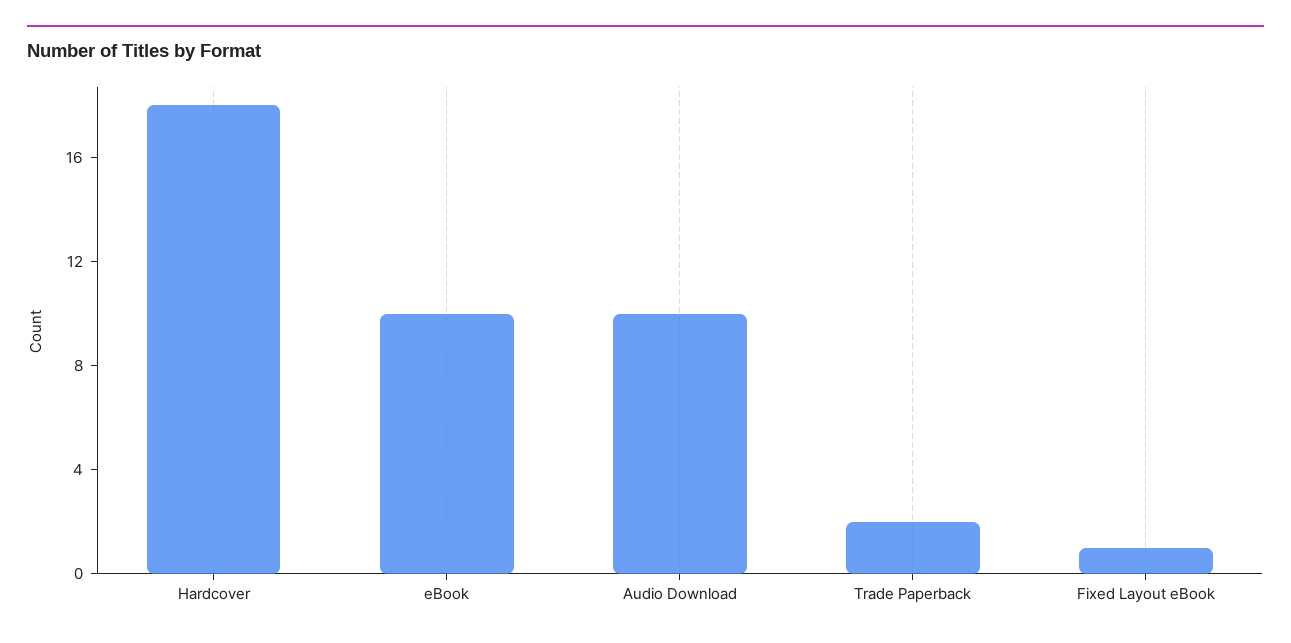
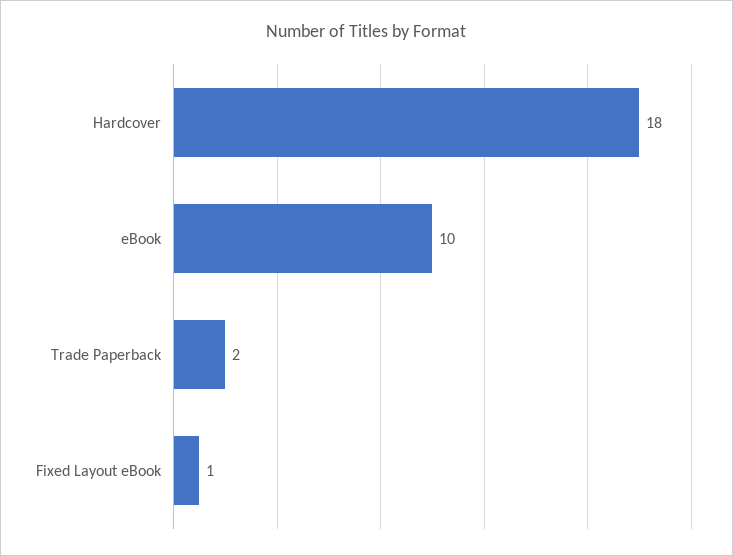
  {
    "Hardcover": 18,
    "eBook": 10,
-   "Audio Download": 10,
    "Trade Paperback": 2,
    "Fixed Layout eBook": 1
  }

